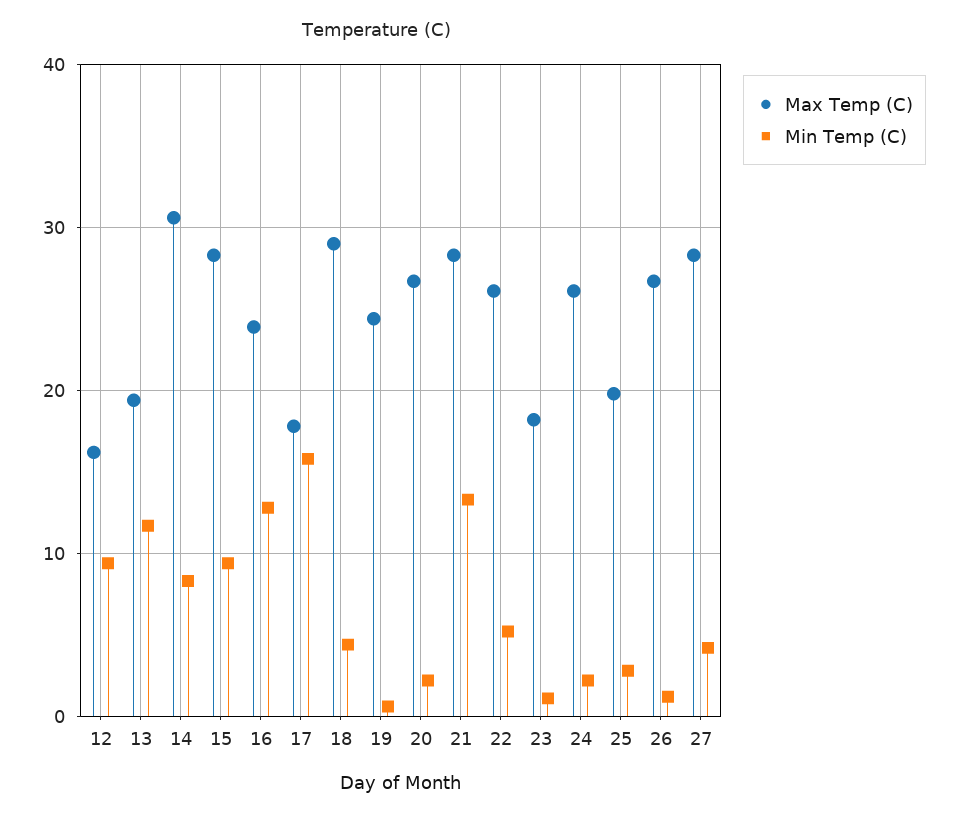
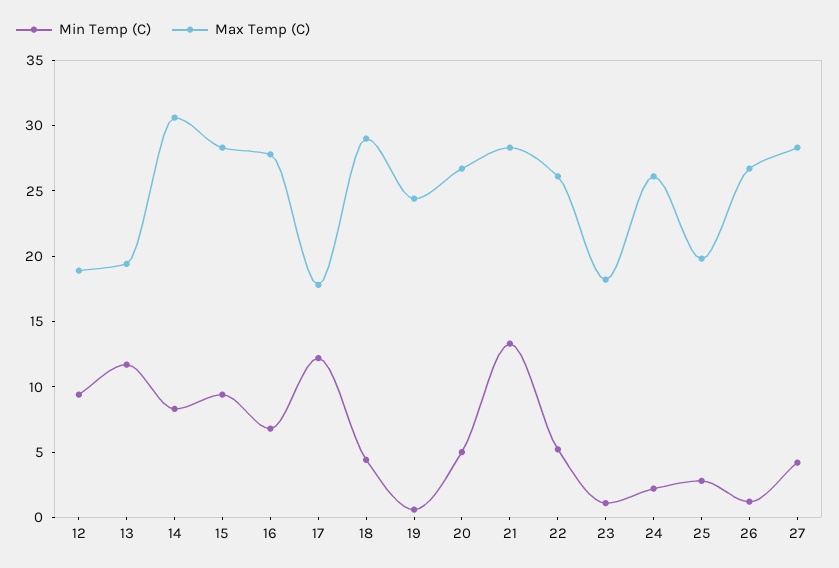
  {
    "Max Temp (C)": {
-     "12": 16,
+     "12": 19,
      "13": 19,
      "14": 31,
      "15": 28,
-     "16": 24,
+     "16": 28,
      "17": 18,
      "18": 29,
      "19": 24,
      "20": 27,
      "21": 28,
      "22": 26,
      "23": 18,
      "24": 26,
      "25": 20,
      "26": 27,
      "27": 28
    },
    "Min Temp (C)": {
      "12": 9,
      "13": 12,
      "14": 8,
      "15": 9,
-     "16": 13,
+     "16": 7,
-     "17": 16,
+     "17": 12,
      "18": 4,
      "19": 1,
-     "20": 2,
+     "20": 5,
      "21": 13,
      "22": 5,
      "23": 1,
      "24": 2,
      "25": 3,
      "26": 1,
      "27": 4
    }
  }

